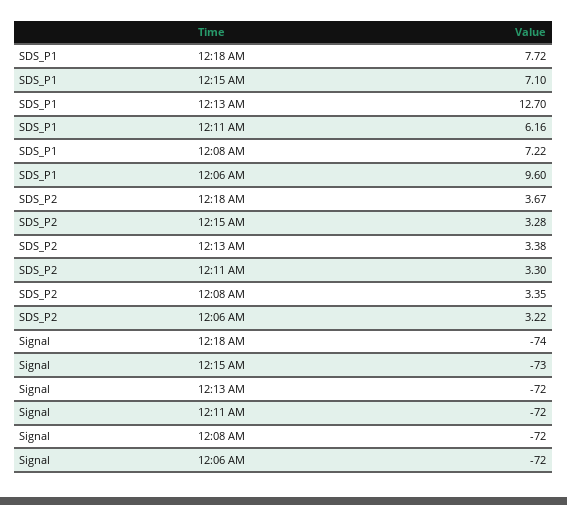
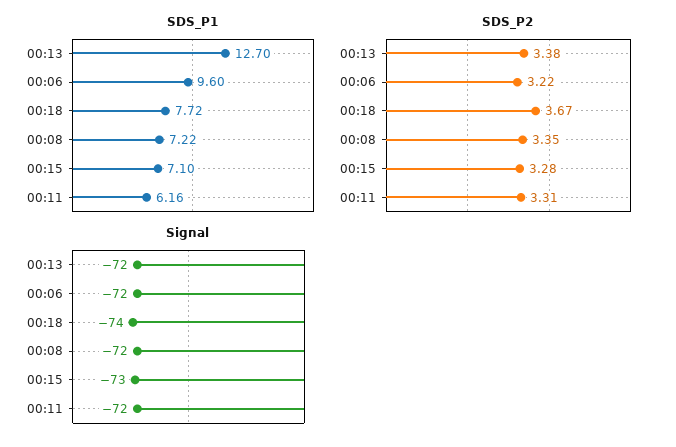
  {
    "SDS_P1": {
      "12:18 AM": 7.72,
      "12:15 AM": 7.1,
      "12:13 AM": 12.7,
      "12:11 AM": 6.16,
      "12:08 AM": 7.22,
      "12:06 AM": 9.6
    },
    "SDS_P2": {
      "12:18 AM": 3.67,
      "12:15 AM": 3.28,
      "12:13 AM": 3.38,
-     "12:11 AM": 3.3,
+     "12:11 AM": 3.31,
      "12:08 AM": 3.35,
      "12:06 AM": 3.22
    },
    "Signal": {
      "12:18 AM": -74,
      "12:15 AM": -73,
      "12:13 AM": -72,
      "12:11 AM": -72,
      "12:08 AM": -72,
      "12:06 AM": -72
    }
  }

